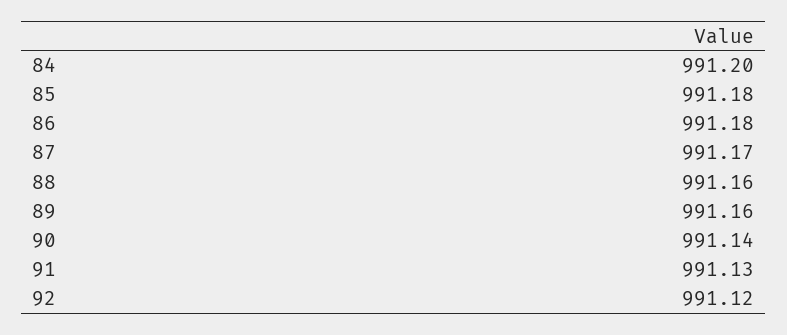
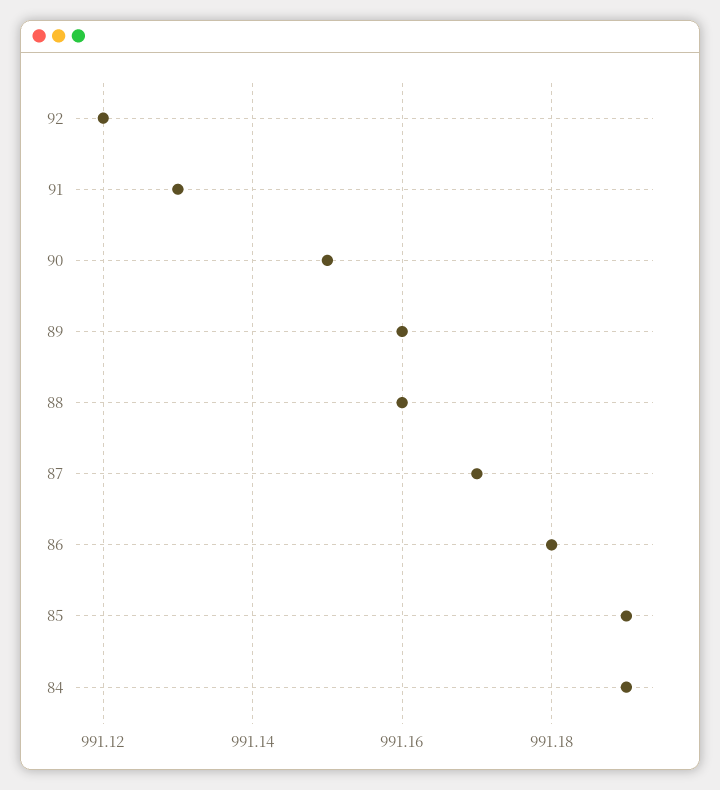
  {
-   "84": 991.2,
+   "84": 991.19,
-   "85": 991.18,
+   "85": 991.19,
    "86": 991.18,
    "87": 991.17,
    "88": 991.16,
    "89": 991.16,
-   "90": 991.14,
+   "90": 991.15,
    "91": 991.13,
    "92": 991.12
  }

